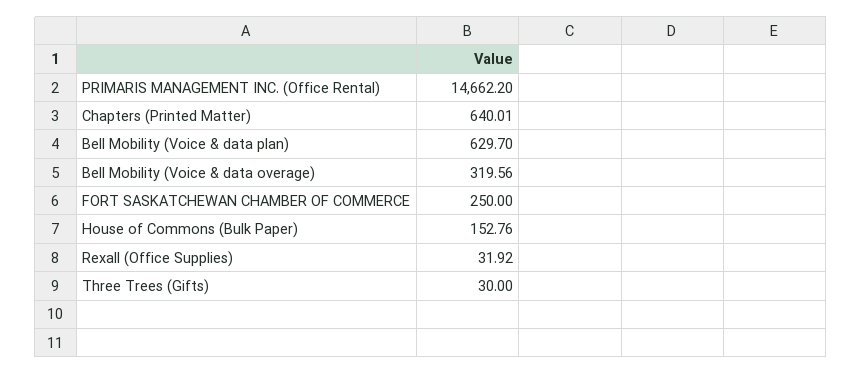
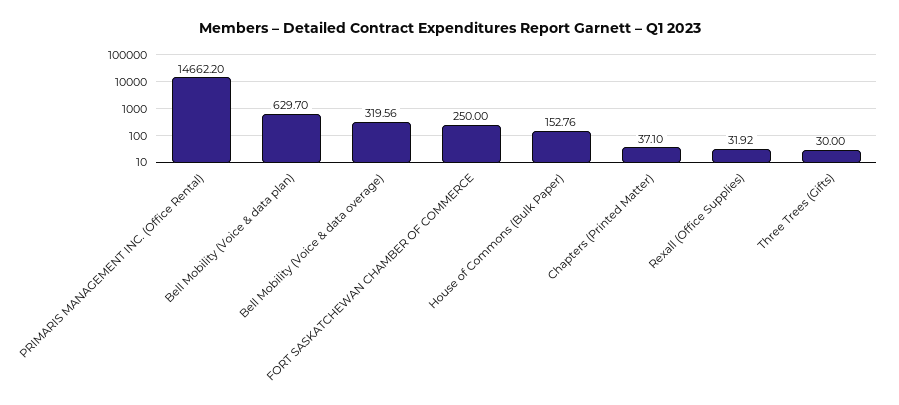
  {
    "PRIMARIS MANAGEMENT INC. (Office Rental)": 14662.2,
-   "Chapters (Printed Matter)": 640.01,
+   "Chapters (Printed Matter)": 37.1,
    "Bell Mobility (Voice & data plan)": 629.7,
    "Bell Mobility (Voice & data overage)": 319.56,
    "FORT SASKATCHEWAN CHAMBER OF COMMERCE": 250,
    "House of Commons (Bulk Paper)": 152.76,
    "Rexall (Office Supplies)": 31.92,
    "Three Trees (Gifts)": 30
  }

